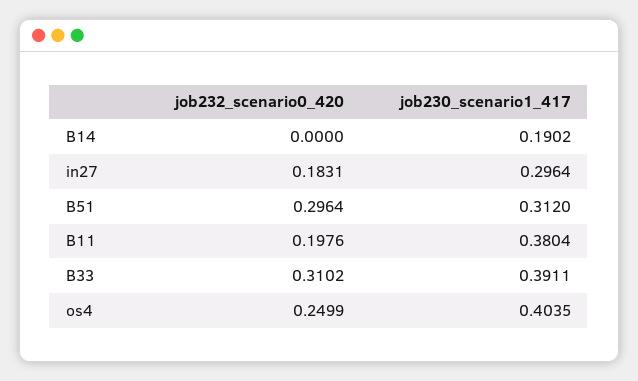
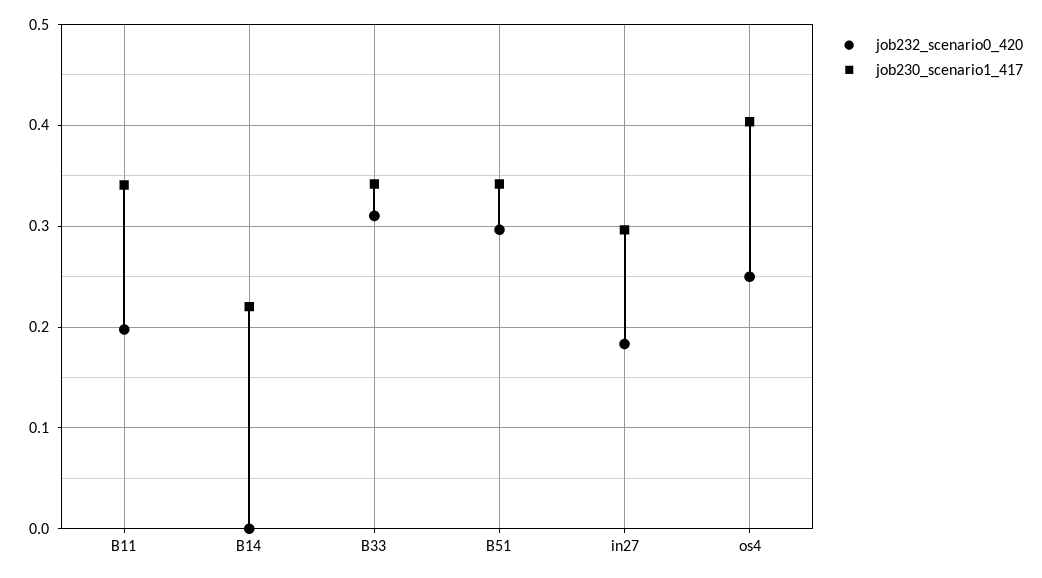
  {
    "job232_scenario0_420": {
      "B14": 0,
      "in27": 0.1831,
      "B51": 0.2964,
      "B11": 0.1976,
      "B33": 0.3102,
      "os4": 0.2499
    },
    "job230_scenario1_417": {
-     "B14": 0.1902,
+     "B14": 0.22,
      "in27": 0.2964,
-     "B51": 0.312,
+     "B51": 0.34,
-     "B11": 0.3804,
+     "B11": 0.34,
-     "B33": 0.3911,
+     "B33": 0.34,
      "os4": 0.4035
    }
  }

